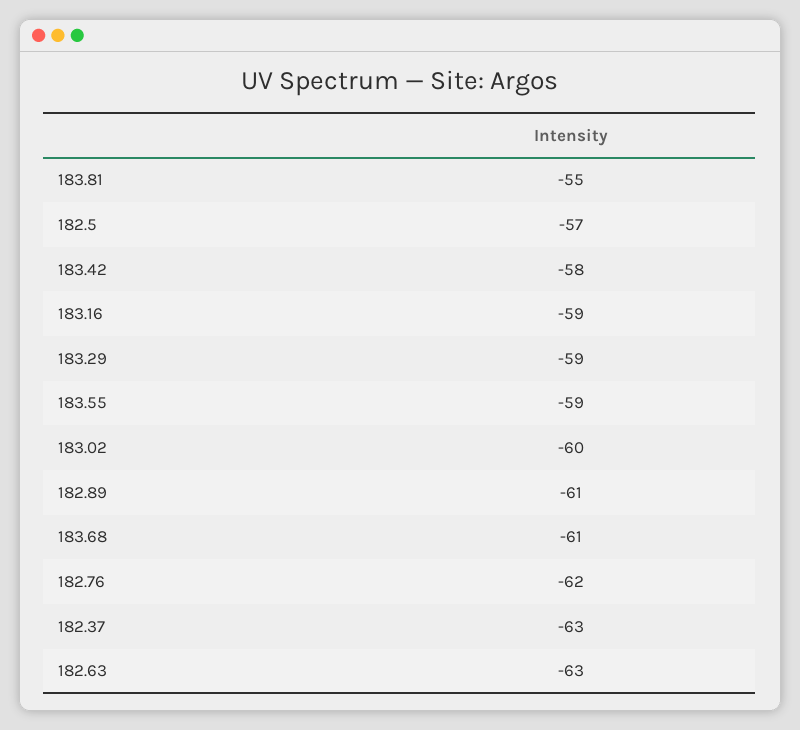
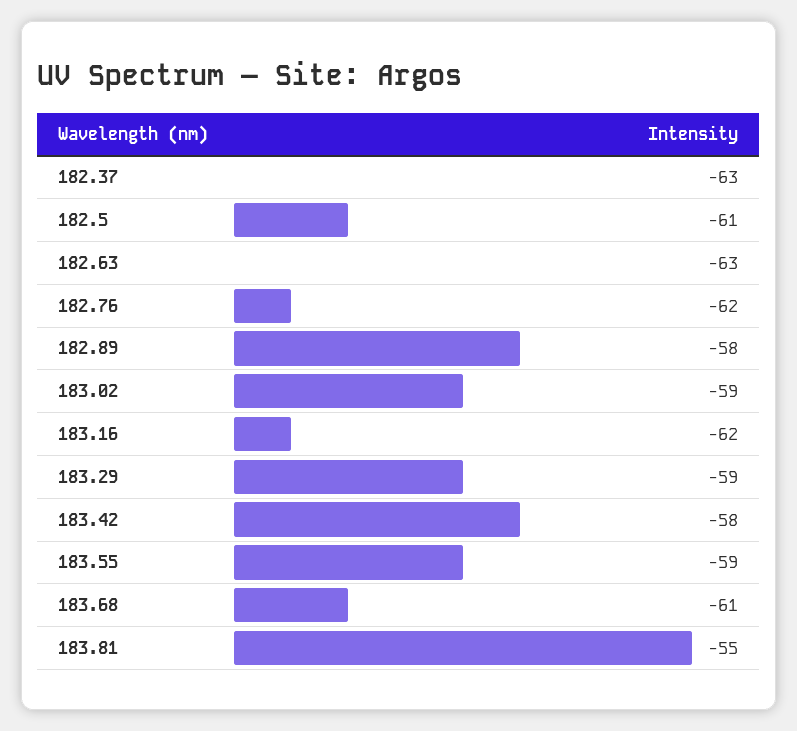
  {
    "183.81": -55,
-   "182.5": -57,
+   "182.5": -61,
    "183.42": -58,
-   "183.16": -59,
+   "183.16": -62,
    "183.29": -59,
    "183.55": -59,
-   "183.02": -60,
+   "183.02": -59,
-   "182.89": -61,
+   "182.89": -58,
    "183.68": -61,
    "182.76": -62,
    "182.37": -63,
    "182.63": -63
  }

